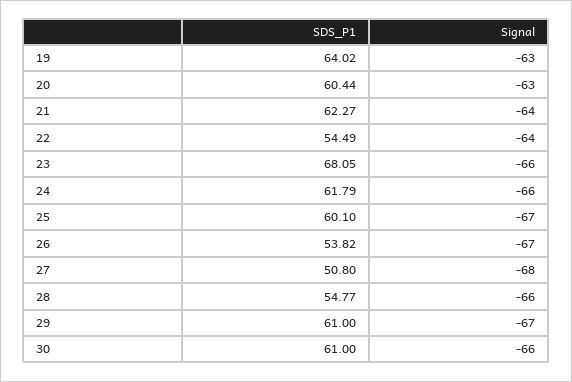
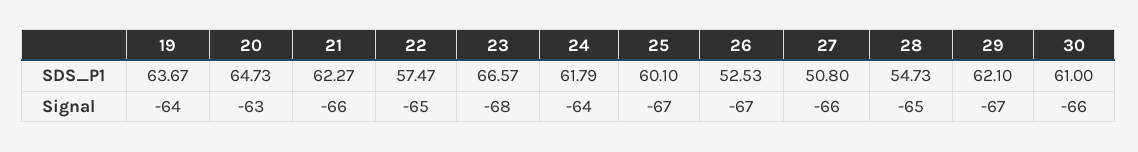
  {
    "SDS_P1": {
-     "19": 64.02,
+     "19": 63.67,
-     "20": 60.44,
+     "20": 64.73,
      "21": 62.27,
-     "22": 54.49,
+     "22": 57.47,
-     "23": 68.05,
+     "23": 66.57,
      "24": 61.79,
      "25": 60.1,
-     "26": 53.82,
+     "26": 52.53,
      "27": 50.8,
-     "28": 54.77,
+     "28": 54.73,
-     "29": 61,
+     "29": 62.1,
      "30": 61
    },
    "Signal": {
-     "19": -63,
+     "19": -64,
      "20": -63,
-     "21": -64,
+     "21": -66,
-     "22": -64,
+     "22": -65,
-     "23": -66,
+     "23": -68,
-     "24": -66,
+     "24": -64,
      "25": -67,
      "26": -67,
-     "27": -68,
+     "27": -66,
-     "28": -66,
+     "28": -65,
      "29": -67,
      "30": -66
    }
  }

